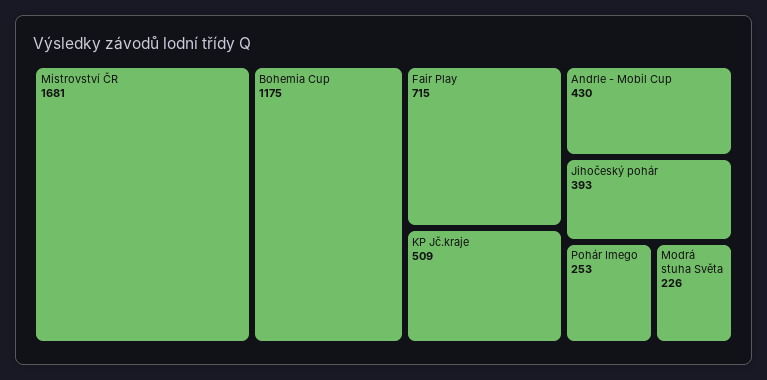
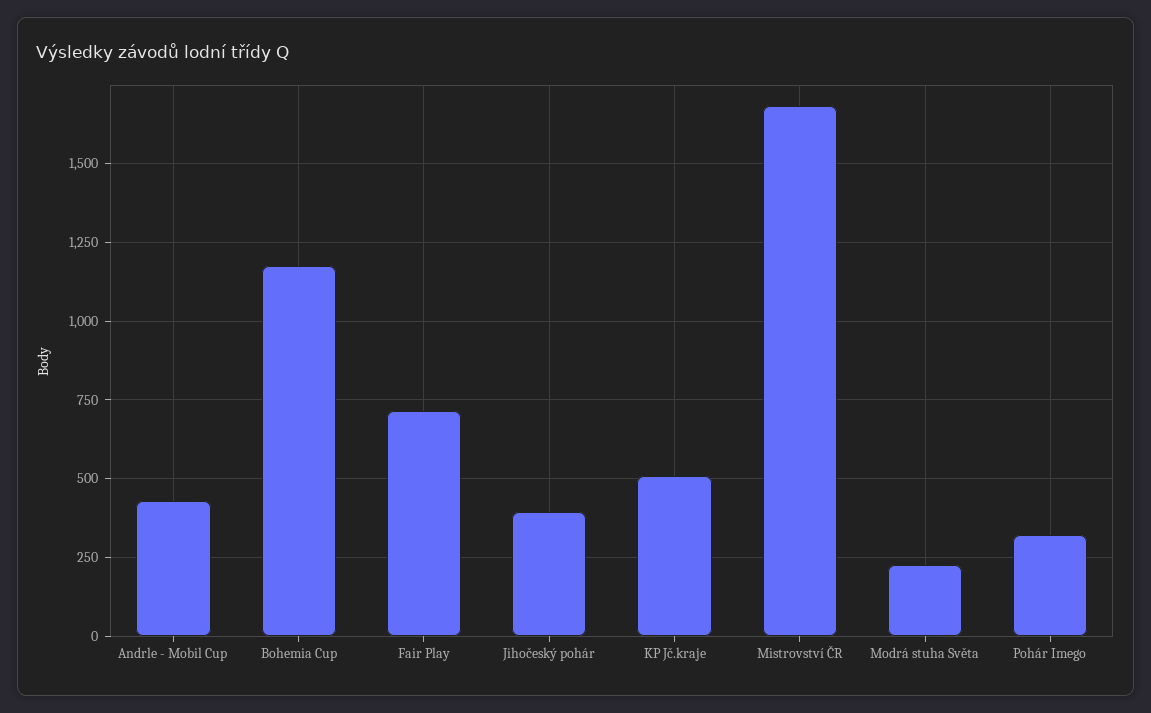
  {
    "Mistrovství ČR": 1681,
    "Bohemia Cup": 1175,
    "Fair Play": 715,
    "KP Jč.kraje": 509,
    "Andrle - Mobil Cup": 430,
    "Jihočeský pohár": 393,
-   "Pohár Imego": 253,
+   "Pohár Imego": 325,
    "Modrá stuha Světa": 226
  }

